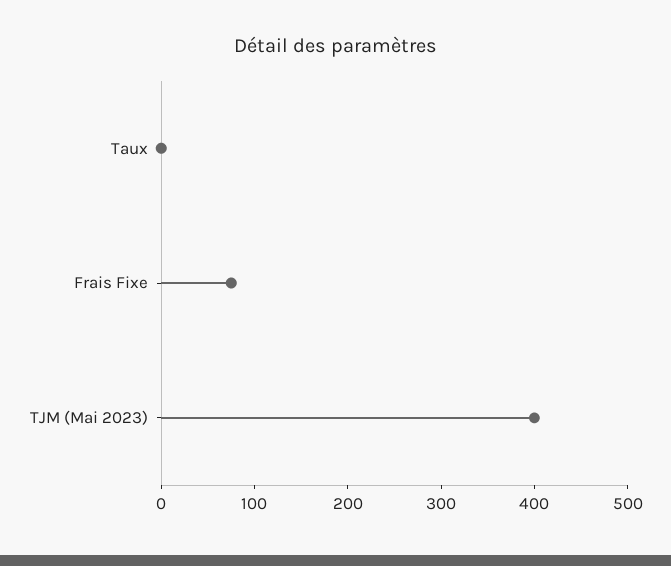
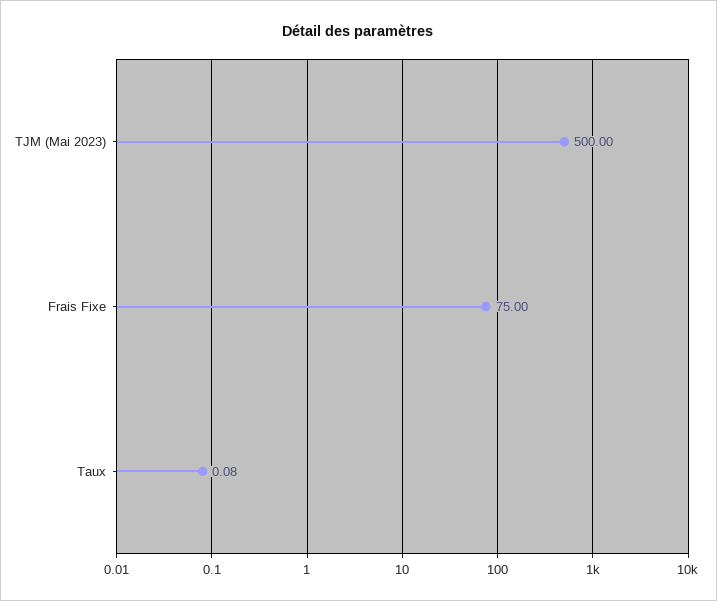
  {
    "Taux": 0.08,
    "Frais Fixe": 75,
-   "TJM (Mai 2023)": 400
+   "TJM (Mai 2023)": 500
  }

